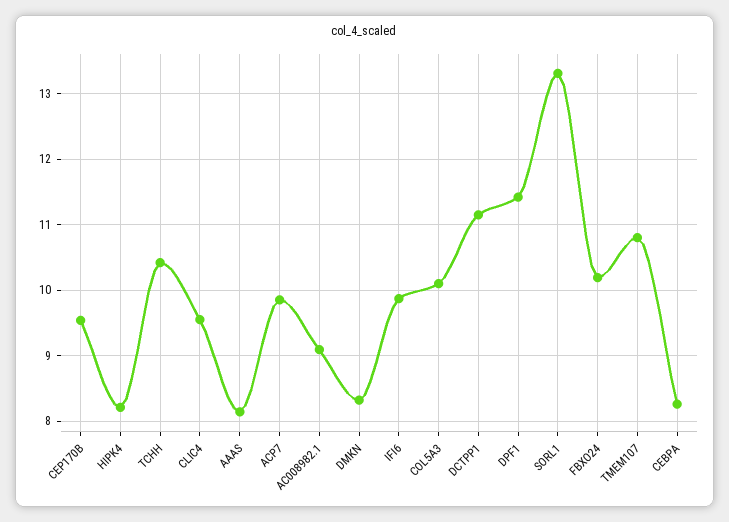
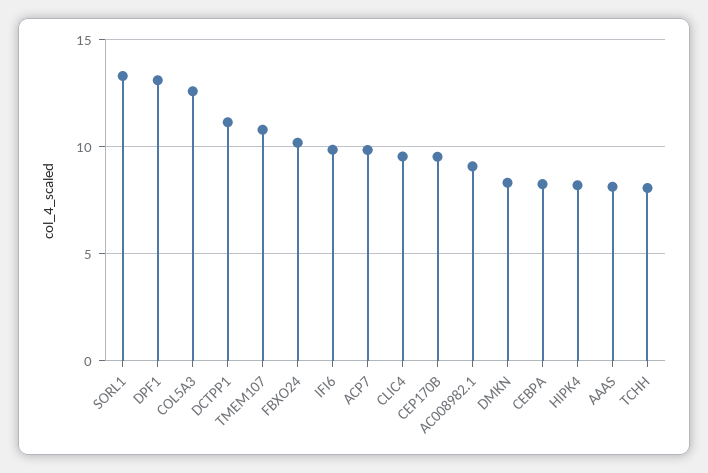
  {
    "CEP170B": 9.5,
    "HIPK4": 8.2,
-   "TCHH": 10.4,
+   "TCHH": 8,
    "CLIC4": 9.6,
    "AAAS": 8.1,
    "ACP7": 9.9,
    "AC008982.1": 9.1,
    "DMKN": 8.3,
    "IFI6": 9.9,
-   "COL5A3": 10.1,
+   "COL5A3": 12.5,
    "DCTPP1": 11.2,
-   "DPF1": 11.4,
+   "DPF1": 13,
    "SORL1": 13.3,
    "FBXO24": 10.2,
    "TMEM107": 10.8,
    "CEBPA": 8.3
  }

